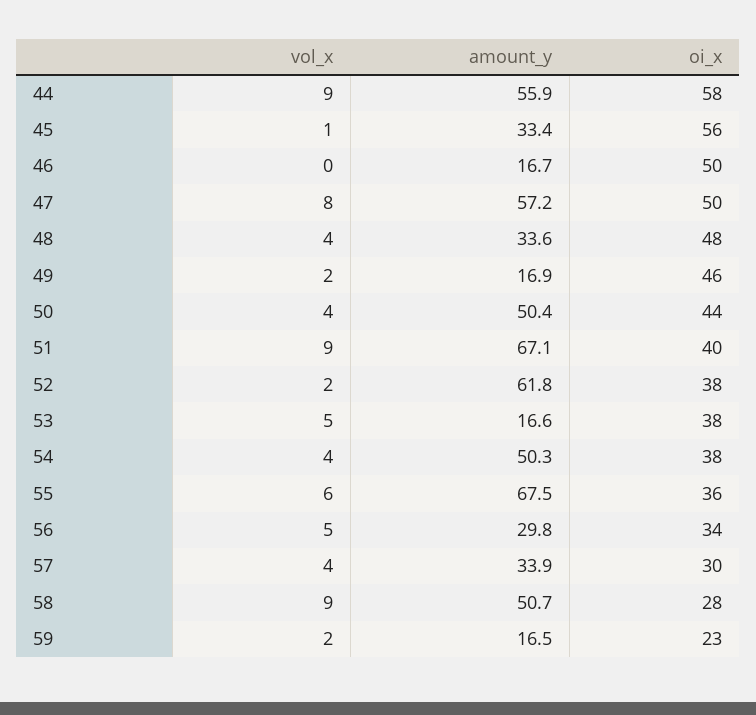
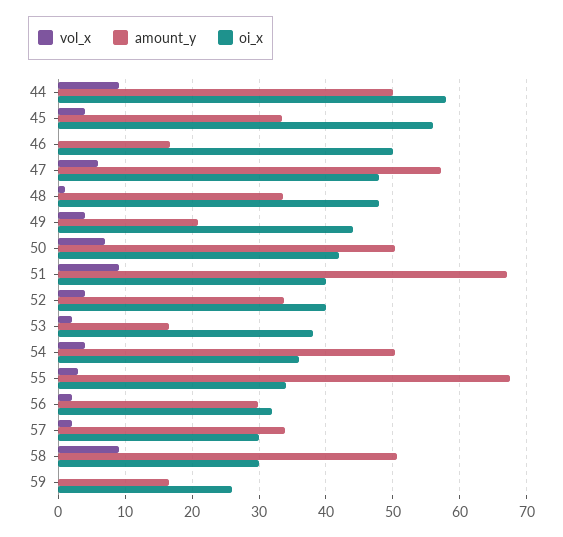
  {
    "vol_x": {
      "44": 9,
-     "45": 1,
+     "45": 4,
      "46": 0,
-     "47": 8,
+     "47": 6,
-     "48": 4,
+     "48": 1,
-     "49": 2,
+     "49": 4,
-     "50": 4,
+     "50": 7,
      "51": 9,
-     "52": 2,
+     "52": 4,
-     "53": 5,
+     "53": 2,
      "54": 4,
-     "55": 6,
+     "55": 3,
-     "56": 5,
+     "56": 2,
-     "57": 4,
+     "57": 2,
      "58": 9,
-     "59": 2
+     "59": 0
    },
    "amount_y": {
-     "44": 55.9,
+     "44": 50,
      "45": 33.4,
      "46": 16.7,
      "47": 57.2,
      "48": 33.6,
-     "49": 16.9,
+     "49": 21,
      "50": 50.4,
      "51": 67.1,
-     "52": 61.8,
+     "52": 34,
      "53": 16.6,
      "54": 50.3,
      "55": 67.5,
      "56": 29.8,
      "57": 33.9,
      "58": 50.7,
      "59": 16.5
    },
    "oi_x": {
      "44": 58,
      "45": 56,
      "46": 50,
-     "47": 50,
+     "47": 48,
      "48": 48,
-     "49": 46,
+     "49": 44,
-     "50": 44,
+     "50": 42,
      "51": 40,
-     "52": 38,
+     "52": 40,
      "53": 38,
-     "54": 38,
+     "54": 36,
-     "55": 36,
+     "55": 34,
-     "56": 34,
+     "56": 32,
      "57": 30,
-     "58": 28,
+     "58": 30,
-     "59": 23
+     "59": 26
    }
  }

